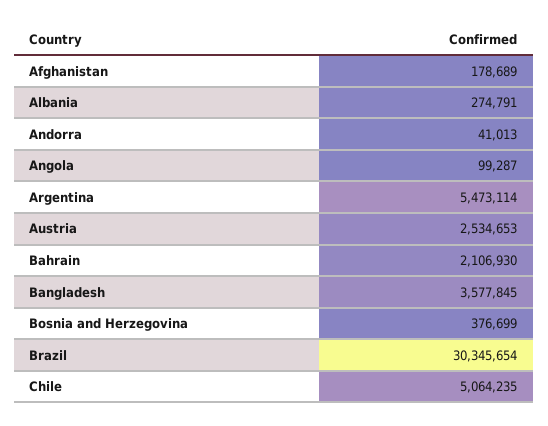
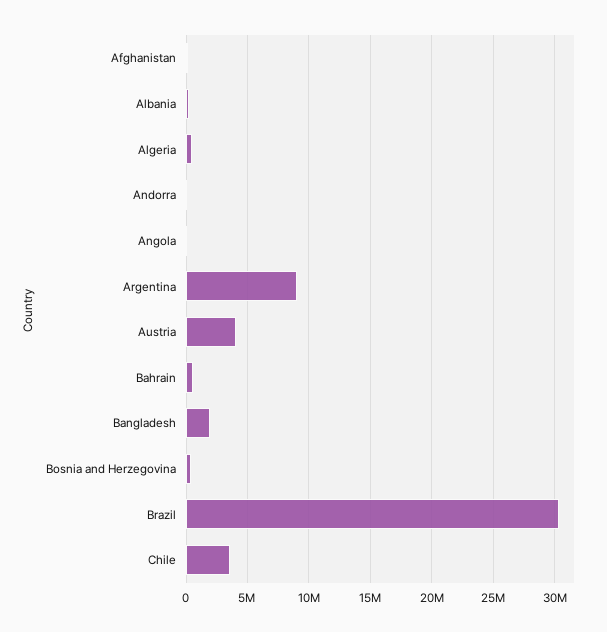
  {
    "Afghanistan": 178689,
    "Albania": 274791,
    "Andorra": 41013,
    "Angola": 99287,
-   "Argentina": 5473114,
+   "Argentina": 9000000,
-   "Austria": 2534653,
+   "Austria": 4000000,
-   "Bahrain": 2106930,
+   "Bahrain": 500000,
-   "Bangladesh": 3577845,
+   "Bangladesh": 2000000,
    "Bosnia and Herzegovina": 376699,
    "Brazil": 30345654,
-   "Chile": 5064235
+   "Chile": 3500000,
+   "Algeria": 500000
  }

